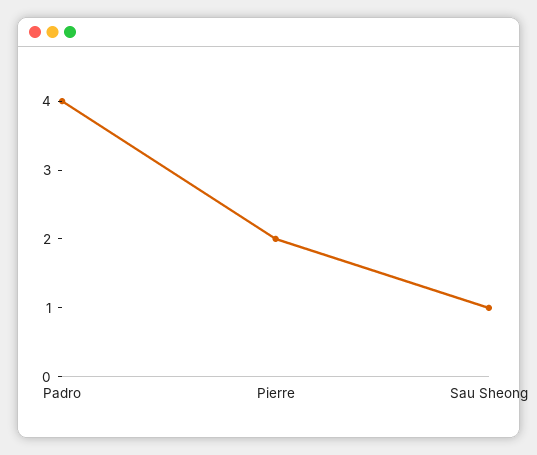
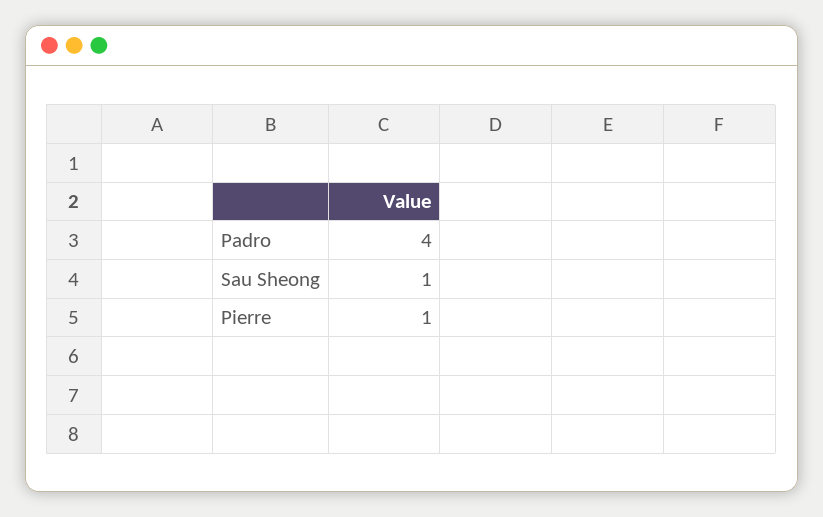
  {
    "Padro": 4,
-   "Pierre": 2,
+   "Pierre": 1,
    "Sau Sheong": 1
  }

